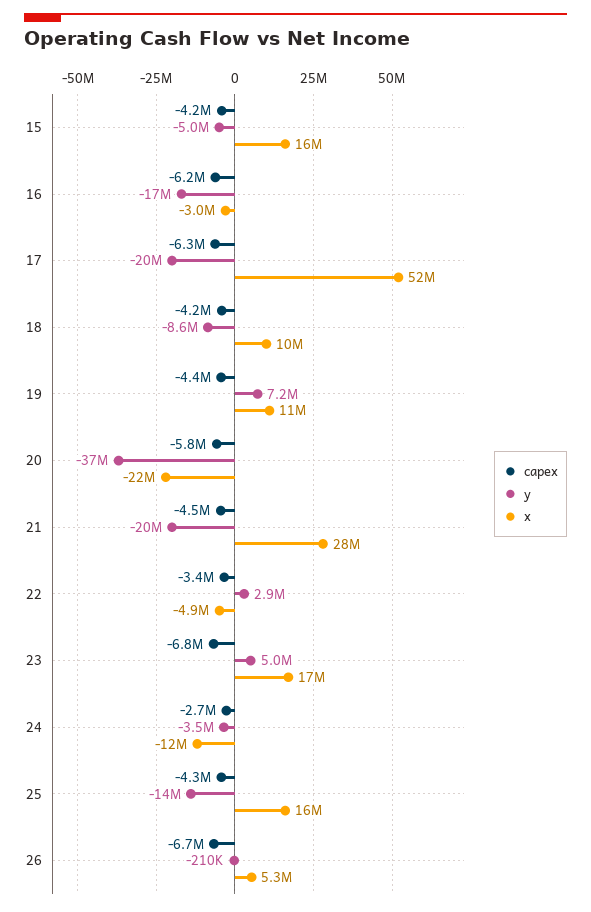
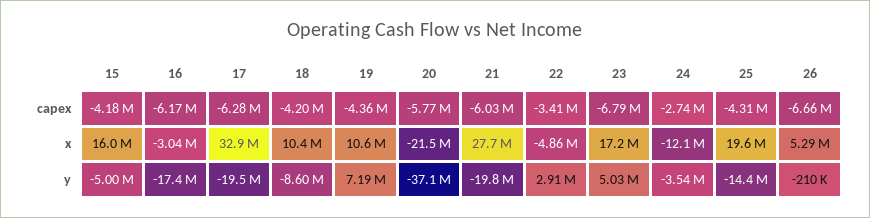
  {
    "capex": {
      "15": -4180000,
      "16": -6170000,
      "17": -6280000,
      "18": -4200000,
      "19": -4360000,
      "20": -5770000,
-     "21": -4500000,
+     "21": -6030000,
      "22": -3410000,
      "23": -6790000,
      "24": -2740000,
      "25": -4310000,
      "26": -6660000
    },
    "y": {
      "15": -5000000,
      "16": -17400000,
      "17": -19500000,
      "18": -8600000,
      "19": 7190000,
      "20": -37100000,
      "21": -19800000,
      "22": 2910000,
      "23": 5030000,
      "24": -3540000,
      "25": -14400000,
      "26": -210000
    },
    "x": {
      "15": 16000000,
      "16": -3040000,
-     "17": 52000000,
+     "17": 32900000,
      "18": 10400000,
      "19": 10600000,
      "20": -21500000,
      "21": 27700000,
      "22": -4860000,
      "23": 17200000,
      "24": -12100000,
-     "25": 16000000,
+     "25": 19600000,
      "26": 5290000
    }
  }

